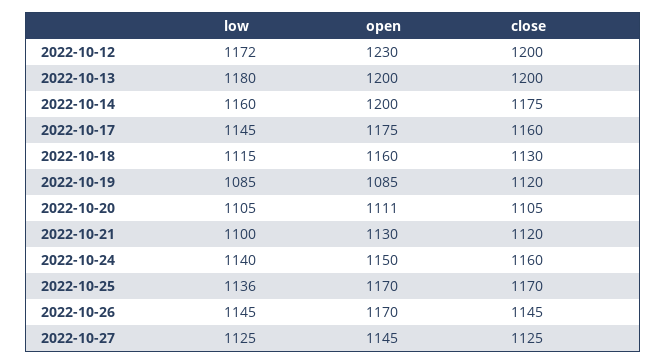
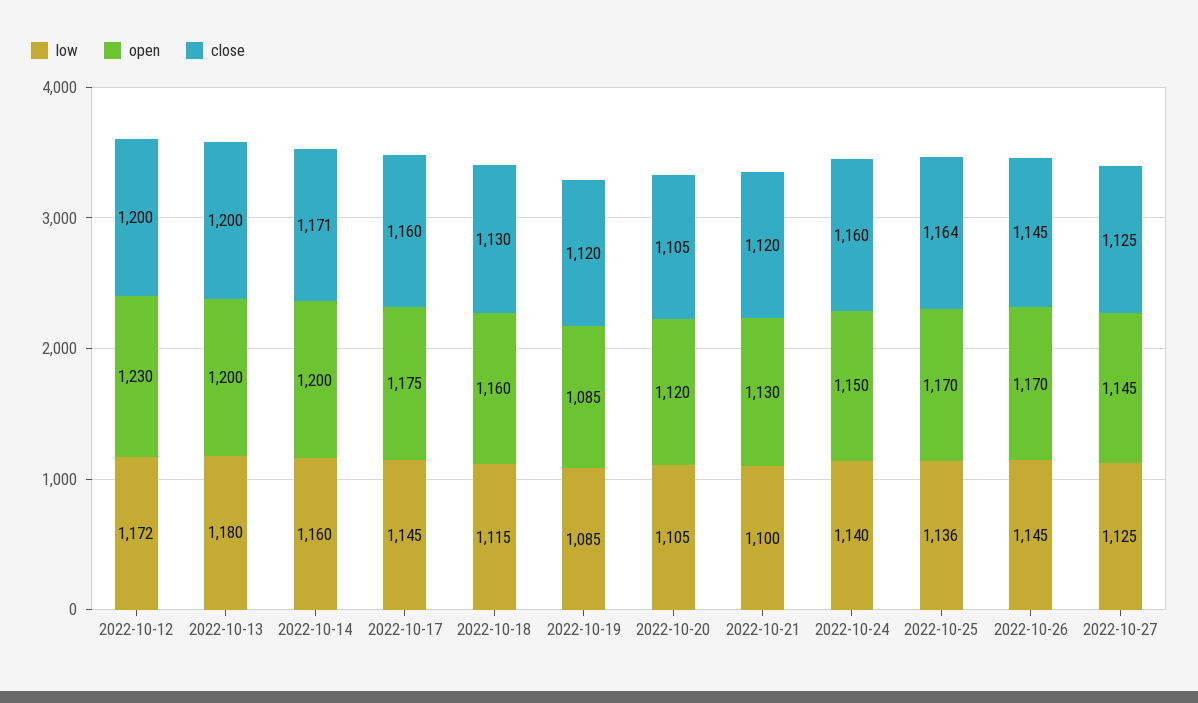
  {
    "low": {
      "2022-10-12": 1172,
      "2022-10-13": 1180,
      "2022-10-14": 1160,
      "2022-10-17": 1145,
      "2022-10-18": 1115,
      "2022-10-19": 1085,
      "2022-10-20": 1105,
      "2022-10-21": 1100,
      "2022-10-24": 1140,
      "2022-10-25": 1136,
      "2022-10-26": 1145,
      "2022-10-27": 1125
    },
    "open": {
      "2022-10-12": 1230,
      "2022-10-13": 1200,
      "2022-10-14": 1200,
      "2022-10-17": 1175,
      "2022-10-18": 1160,
      "2022-10-19": 1085,
-     "2022-10-20": 1111,
+     "2022-10-20": 1120,
      "2022-10-21": 1130,
      "2022-10-24": 1150,
      "2022-10-25": 1170,
      "2022-10-26": 1170,
      "2022-10-27": 1145
    },
    "close": {
      "2022-10-12": 1200,
      "2022-10-13": 1200,
-     "2022-10-14": 1175,
+     "2022-10-14": 1171,
      "2022-10-17": 1160,
      "2022-10-18": 1130,
      "2022-10-19": 1120,
      "2022-10-20": 1105,
      "2022-10-21": 1120,
      "2022-10-24": 1160,
-     "2022-10-25": 1170,
+     "2022-10-25": 1164,
      "2022-10-26": 1145,
      "2022-10-27": 1125
    }
  }

